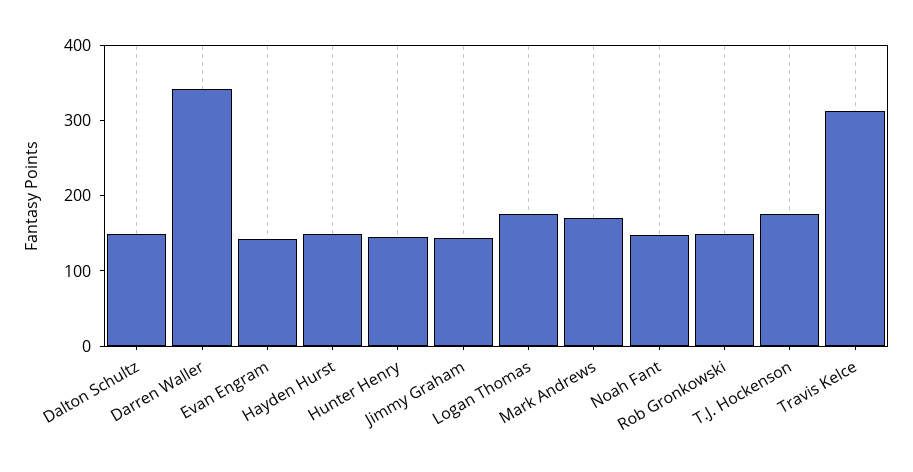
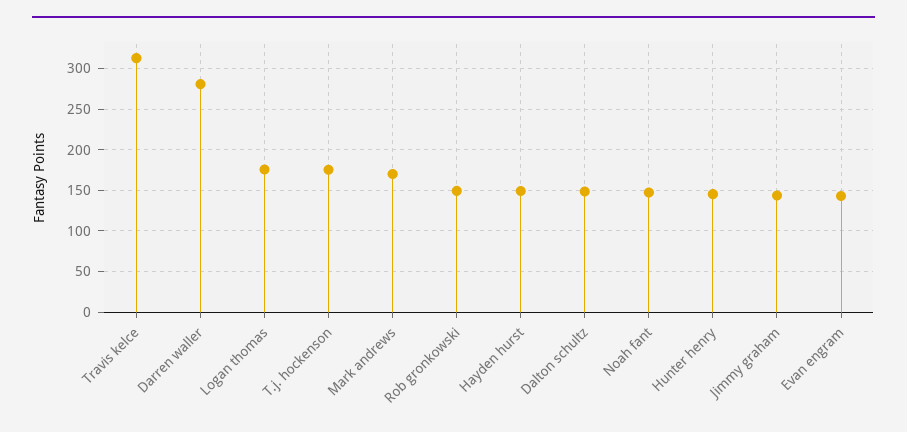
  {
    "Dalton Schultz": 150,
-   "Darren Waller": 340,
+   "Darren Waller": 280,
    "Evan Engram": 140,
    "Hayden Hurst": 150,
    "Hunter Henry": 150,
    "Jimmy Graham": 140,
    "Logan Thomas": 180,
    "Mark Andrews": 170,
    "Noah Fant": 150,
    "Rob Gronkowski": 150,
    "T.J. Hockenson": 180,
    "Travis Kelce": 310
  }

